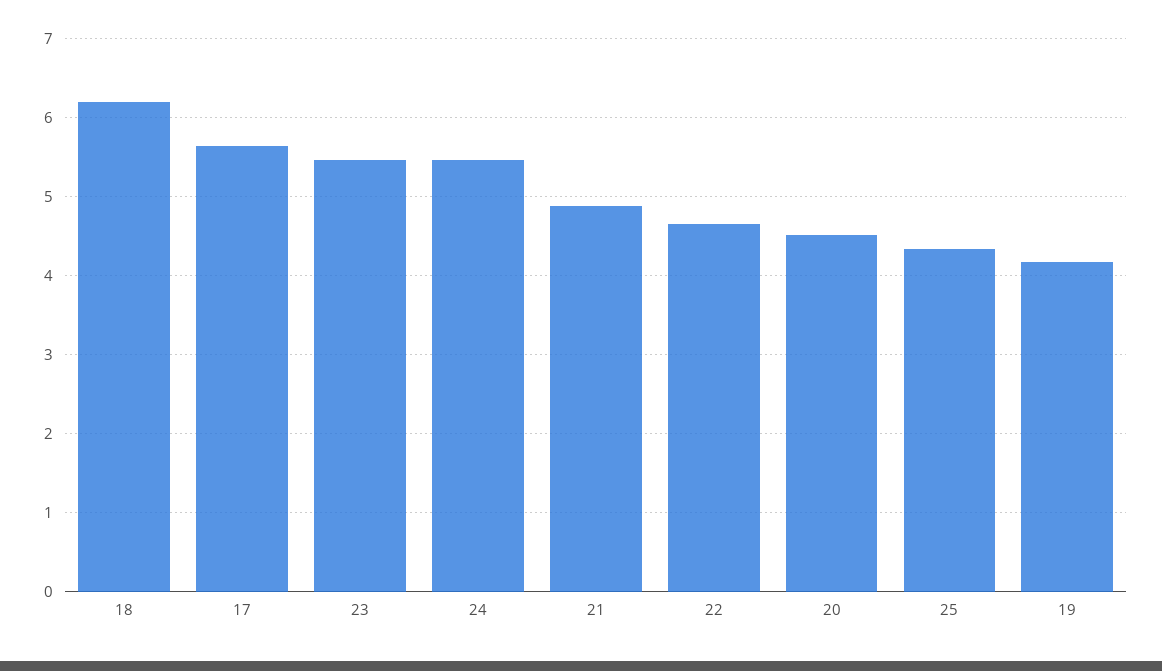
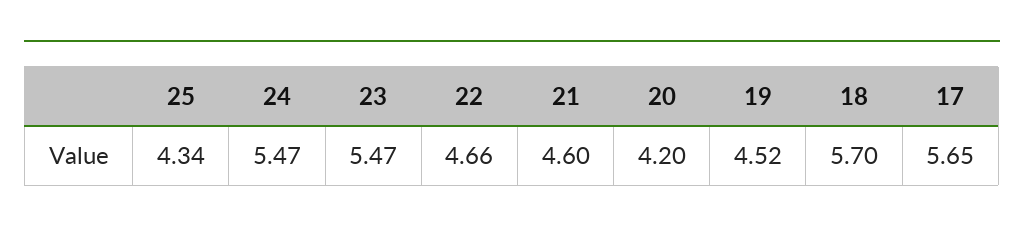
  {
-   "18": 6.2,
+   "18": 5.7,
    "17": 5.65,
    "23": 5.47,
    "24": 5.47,
-   "21": 4.9,
+   "21": 4.6,
    "22": 4.66,
-   "20": 4.5,
+   "20": 4.2,
    "25": 4.34,
-   "19": 4.2
+   "19": 4.52
  }

